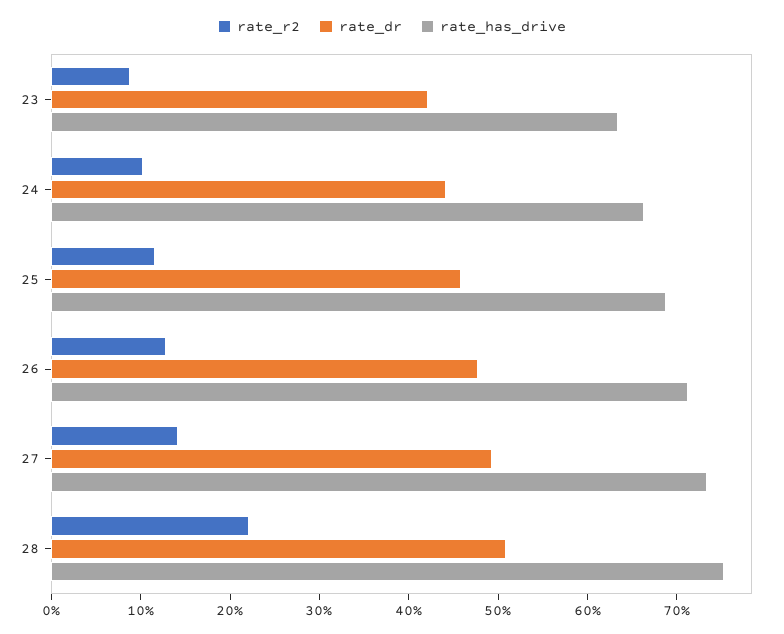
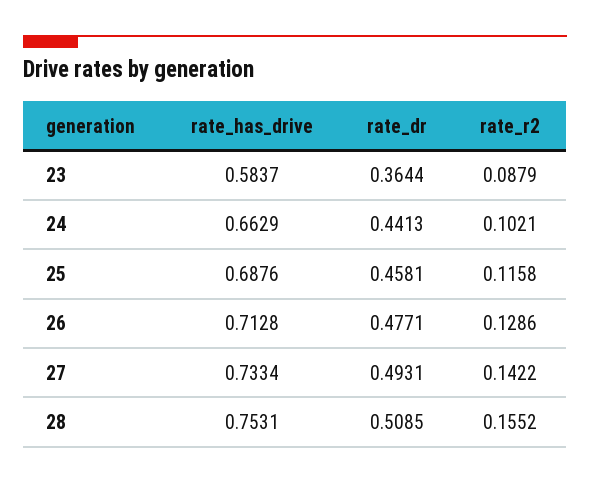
  {
    "rate_r2": {
      "23": 0.0879,
      "24": 0.1021,
      "25": 0.1158,
      "26": 0.1286,
      "27": 0.1422,
-     "28": 0.22
+     "28": 0.1552
    },
    "rate_dr": {
-     "23": 0.42,
+     "23": 0.3644,
      "24": 0.4413,
      "25": 0.4581,
      "26": 0.4771,
      "27": 0.4931,
      "28": 0.5085
    },
    "rate_has_drive": {
-     "23": 0.64,
+     "23": 0.5837,
      "24": 0.6629,
      "25": 0.6876,
      "26": 0.7128,
      "27": 0.7334,
      "28": 0.7531
    }
  }

